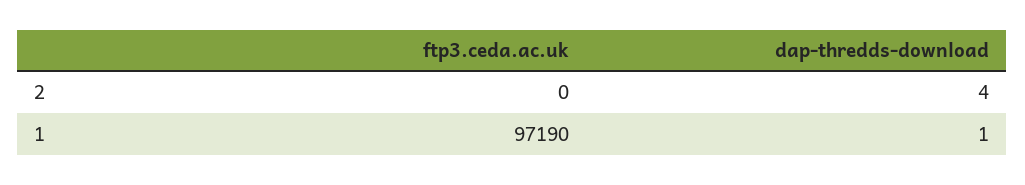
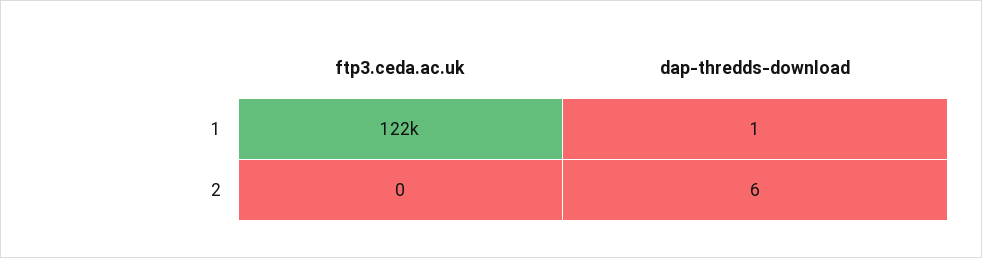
  {
    "ftp3.ceda.ac.uk": {
      "2": 0,
-     "1": 97190
+     "1": 122000
    },
    "dap-thredds-download": {
-     "2": 4,
+     "2": 6,
      "1": 1
    }
  }

